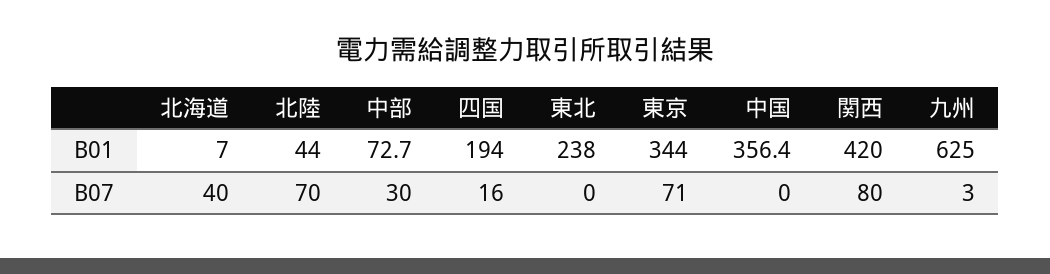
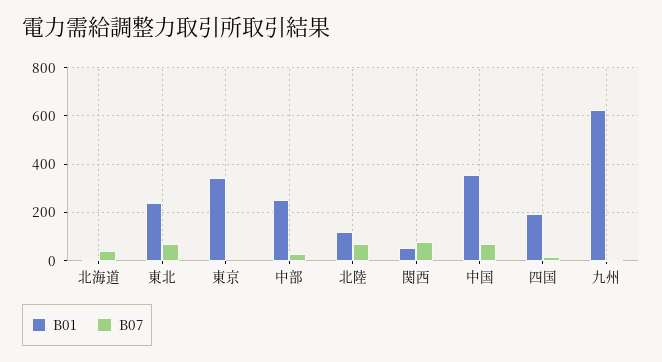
  {
    "B01": {
      "北海道": 7,
-     "北陸": 44,
+     "北陸": 125,
-     "中部": 72.7,
+     "中部": 250,
      "四国": 194,
      "東北": 238,
      "東京": 344,
      "中国": 356.4,
-     "関西": 420,
+     "関西": 50,
      "九州": 625
    },
    "B07": {
      "北海道": 40,
      "北陸": 70,
      "中部": 30,
      "四国": 16,
-     "東北": 0,
+     "東北": 75,
-     "東京": 71,
+     "東京": 0,
-     "中国": 0,
+     "中国": 75,
      "関西": 80,
      "九州": 3
    }
  }

